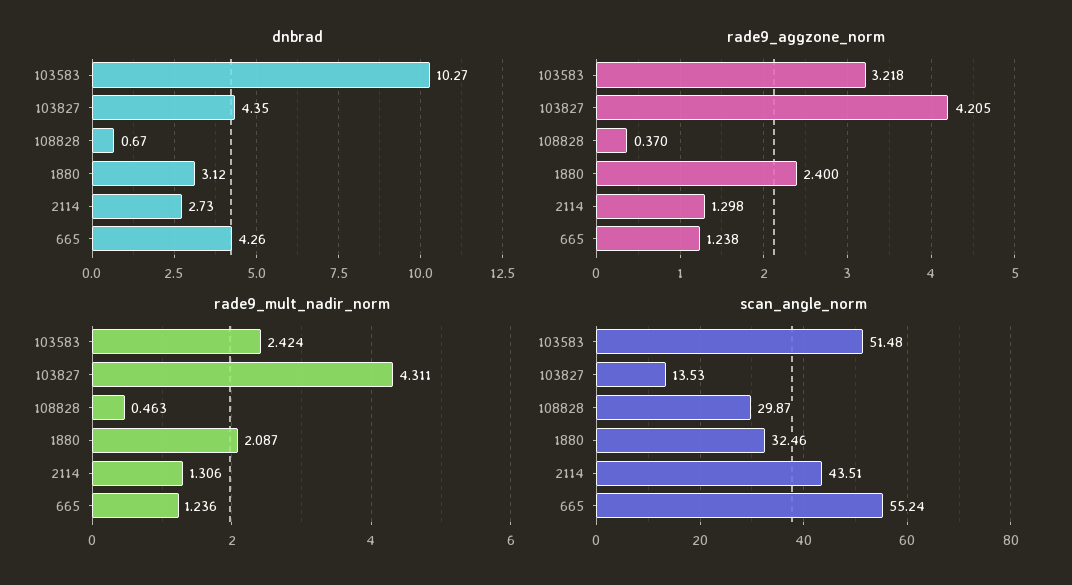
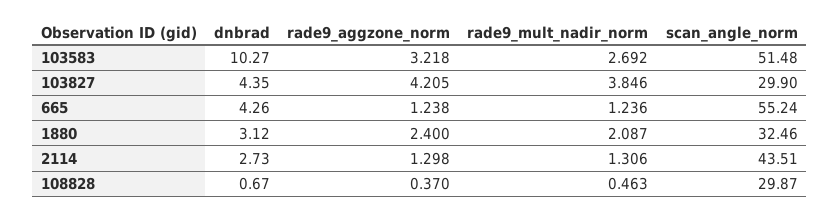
  {
    "dnbrad": {
      "103583": 10.27,
      "103827": 4.35,
      "108828": 0.67,
      "1880": 3.12,
      "2114": 2.73,
      "665": 4.26
    },
    "rade9_aggzone_norm": {
      "103583": 3.218,
      "103827": 4.205,
      "108828": 0.37,
      "1880": 2.4,
      "2114": 1.298,
      "665": 1.238
    },
    "rade9_mult_nadir_norm": {
-     "103583": 2.424,
+     "103583": 2.692,
-     "103827": 4.311,
+     "103827": 3.846,
      "108828": 0.463,
      "1880": 2.087,
      "2114": 1.306,
      "665": 1.236
    },
    "scan_angle_norm": {
      "103583": 51.48,
-     "103827": 13.53,
+     "103827": 29.9,
      "108828": 29.87,
      "1880": 32.46,
      "2114": 43.51,
      "665": 55.24
    }
  }

